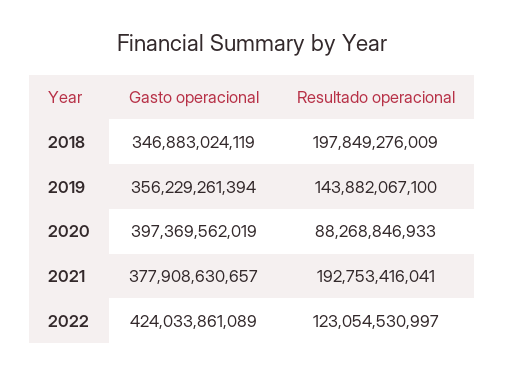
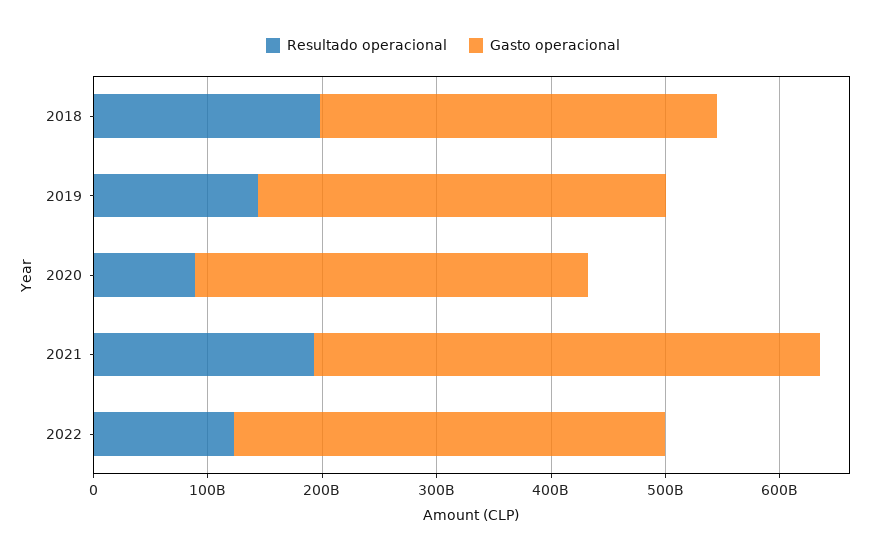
  {
    "Gasto operacional": {
      "2018": 346883024119,
      "2019": 356229261394,
-     "2020": 397369562019,
+     "2020": 340000000000,
-     "2021": 377908630657,
+     "2021": 440000000000,
-     "2022": 424033861089
+     "2022": 380000000000
    },
    "Resultado operacional": {
      "2018": 197849276009,
      "2019": 143882067100,
      "2020": 88268846933,
      "2021": 192753416041,
      "2022": 123054530997
    }
  }

